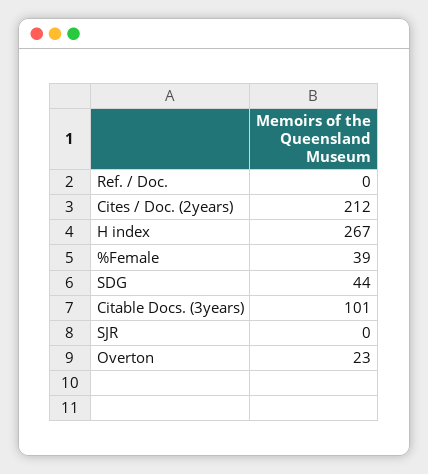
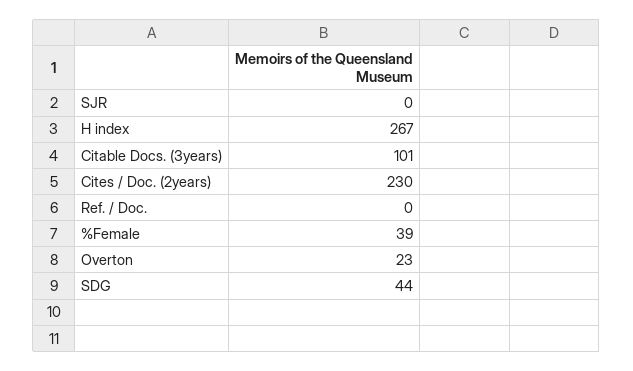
  {
    "Ref. / Doc.": 0,
-   "Cites / Doc. (2years)": 212,
+   "Cites / Doc. (2years)": 230,
    "H index": 267,
    "%Female": 39,
    "SDG": 44,
    "Citable Docs. (3years)": 101,
    "SJR": 0,
    "Overton": 23
  }

